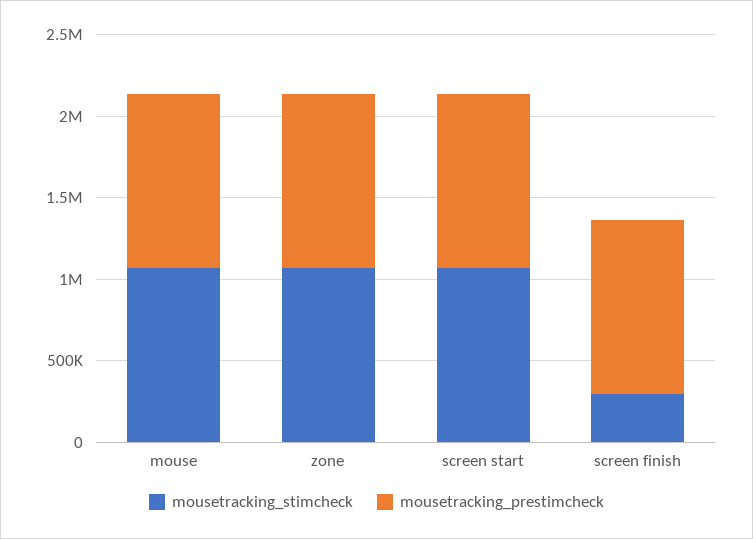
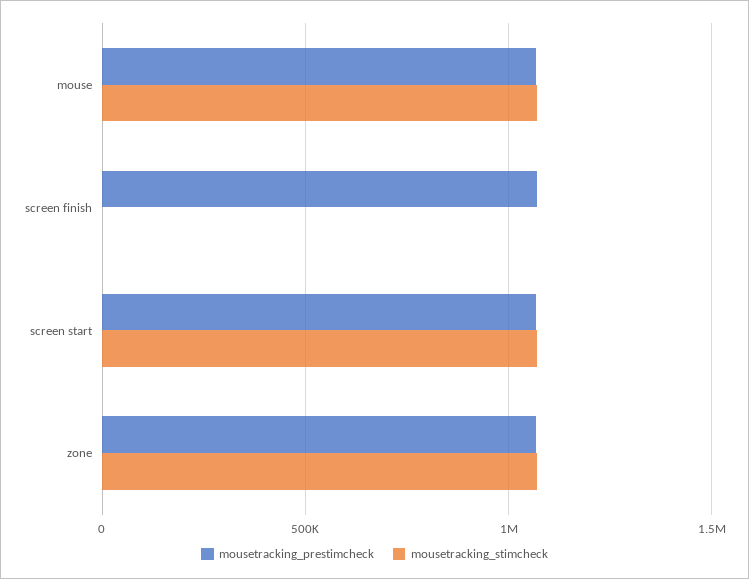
  {
    "mousetracking_stimcheck": {
      "mouse": 1050000,
      "zone": 1050000,
      "screen start": 1050000,
-     "screen finish": 300000
+     "screen finish": 0
    },
    "mousetracking_prestimcheck": {
      "mouse": 1050000,
      "zone": 1050000,
      "screen start": 1050000,
      "screen finish": 1050000
    }
  }

